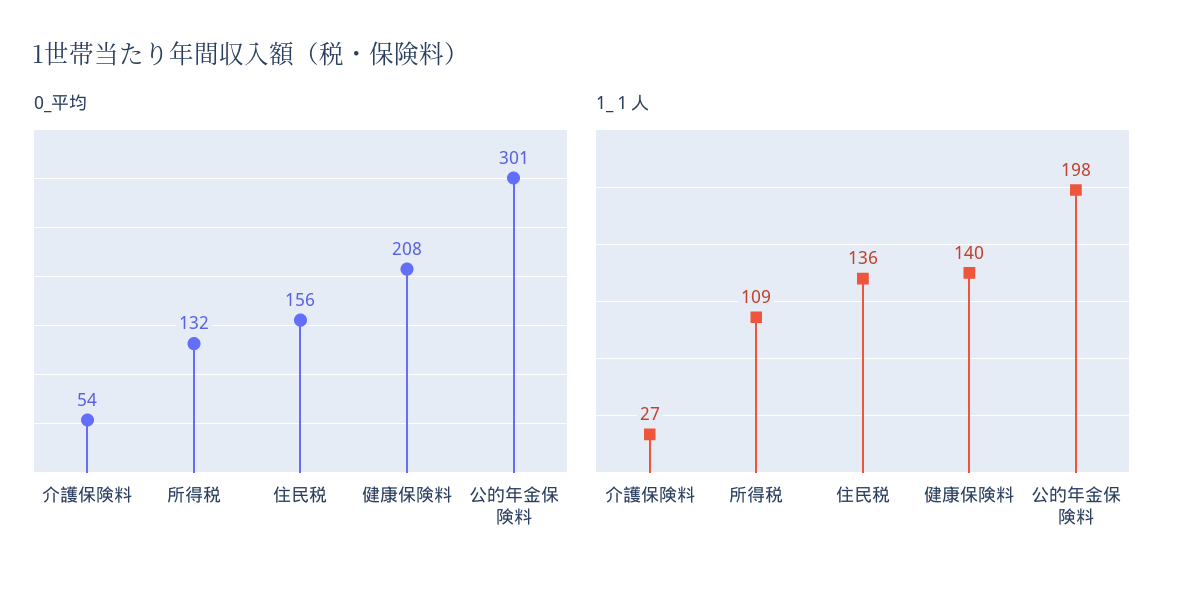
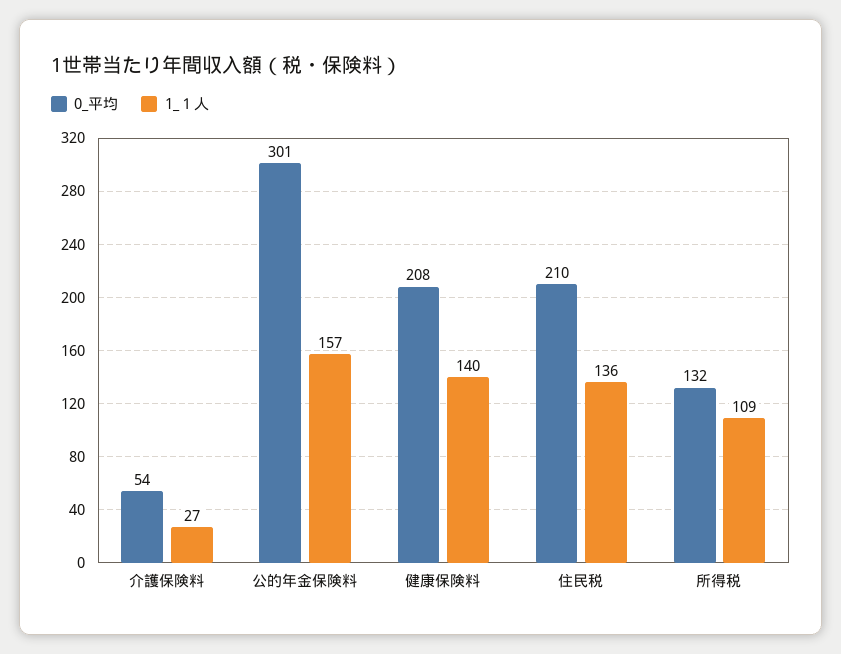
  {
    "0_平均": {
      "介護保険料": 54,
      "所得税": 132,
-     "住民税": 156,
+     "住民税": 210,
      "健康保険料": 208,
      "公的年金保険料": 301
    },
    "1_１人": {
      "介護保険料": 27,
      "所得税": 109,
      "住民税": 136,
      "健康保険料": 140,
-     "公的年金保険料": 198
+     "公的年金保険料": 157
    }
  }

